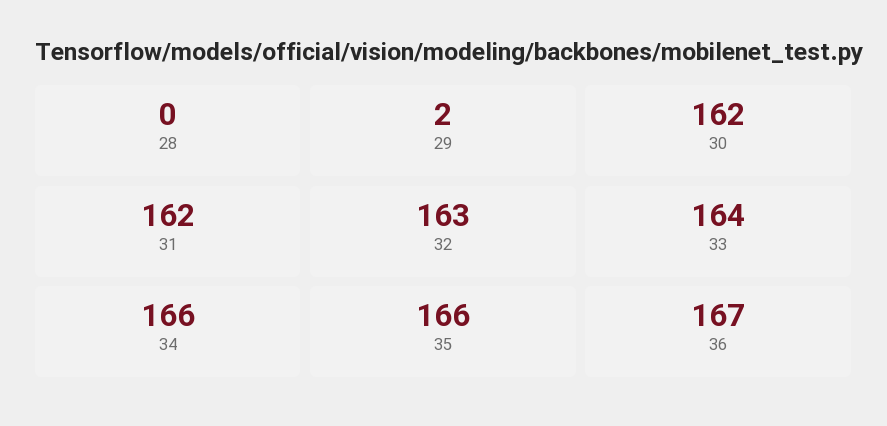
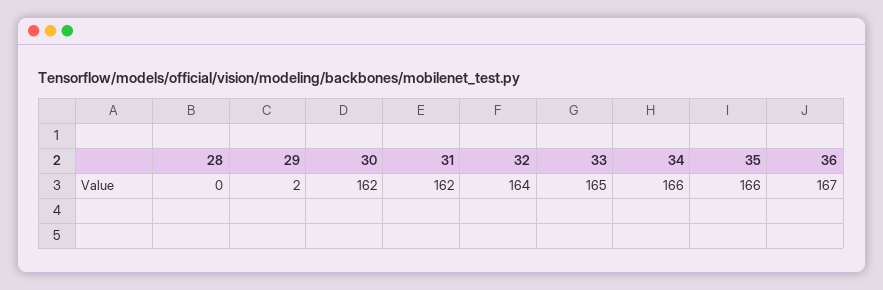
  {
    "28": 0,
    "29": 2,
    "30": 162,
    "31": 162,
-   "32": 163,
+   "32": 164,
-   "33": 164,
+   "33": 165,
    "34": 166,
    "35": 166,
    "36": 167
  }

